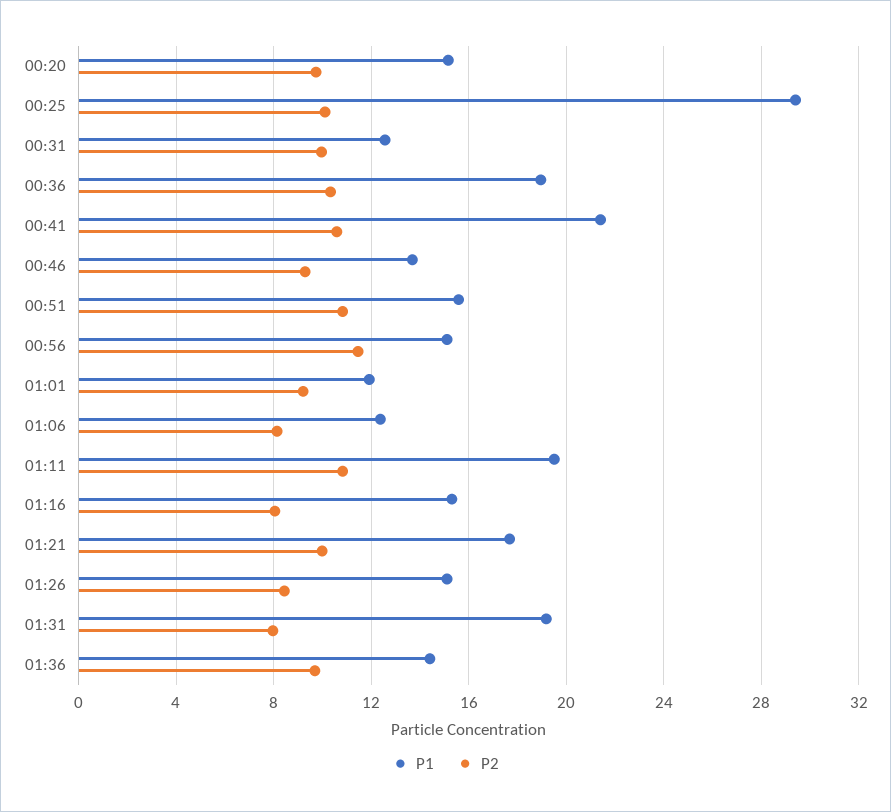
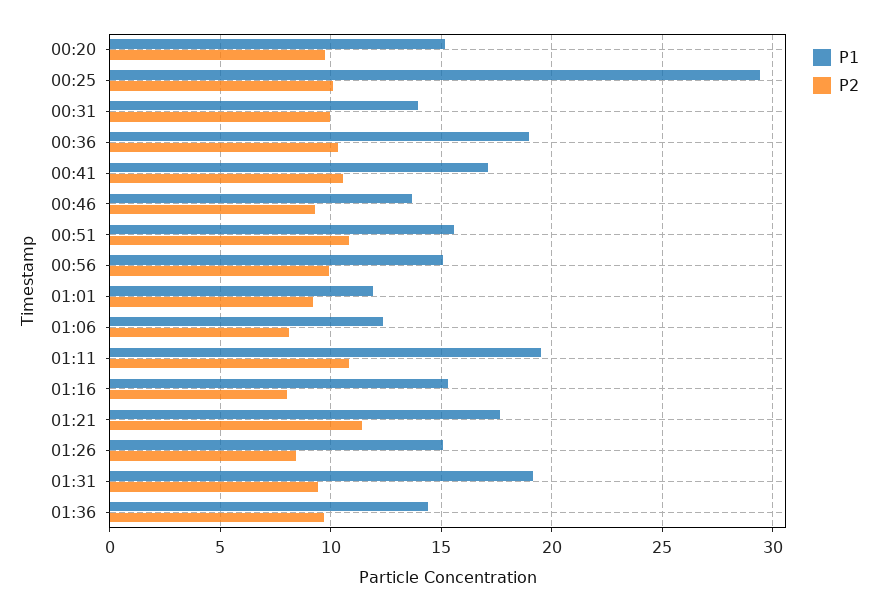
  {
    "P1": {
      "00:20": 15,
      "00:25": 29.5,
-     "00:31": 12.5,
+     "00:31": 14,
      "00:36": 19,
-     "00:41": 21.5,
+     "00:41": 17,
      "00:46": 13.5,
      "00:51": 15.5,
      "00:56": 15,
      "01:01": 12,
      "01:06": 12.5,
      "01:11": 19.5,
      "01:16": 15.5,
      "01:21": 17.5,
      "01:26": 15,
      "01:31": 19,
      "01:36": 14.5
    },
    "P2": {
      "00:20": 9.5,
      "00:25": 10,
      "00:31": 10,
      "00:36": 10.5,
      "00:41": 10.5,
      "00:46": 9.5,
      "00:51": 11,
-     "00:56": 11.5,
+     "00:56": 10,
      "01:01": 9,
      "01:06": 8,
      "01:11": 11,
      "01:16": 8,
-     "01:21": 10,
+     "01:21": 11.5,
      "01:26": 8.5,
-     "01:31": 8,
+     "01:31": 9.5,
      "01:36": 9.5
    }
  }

